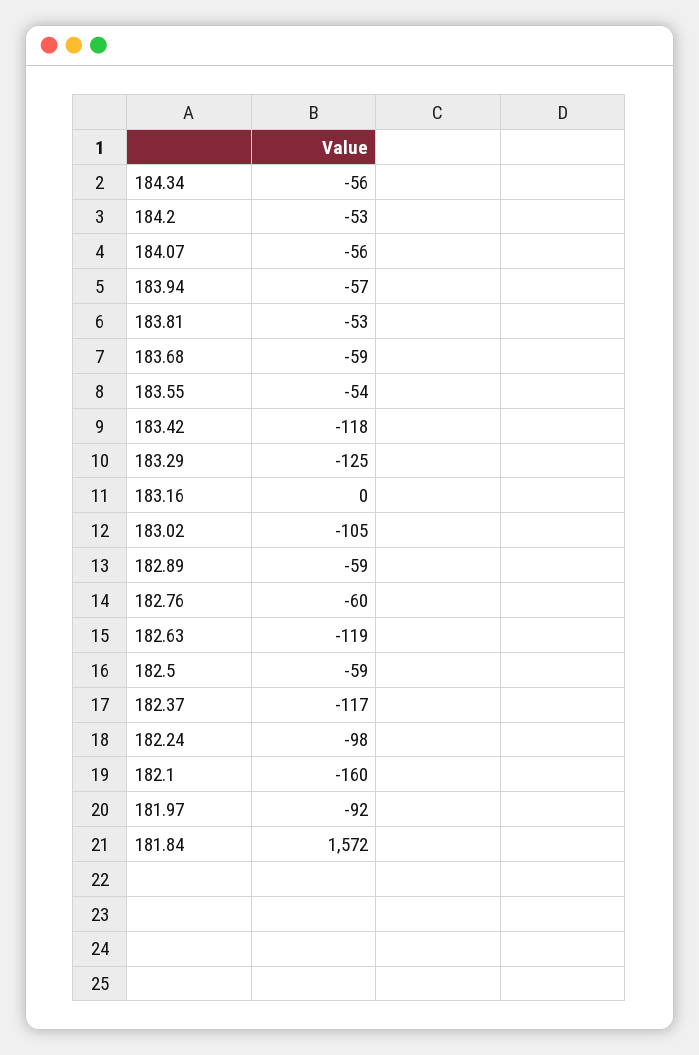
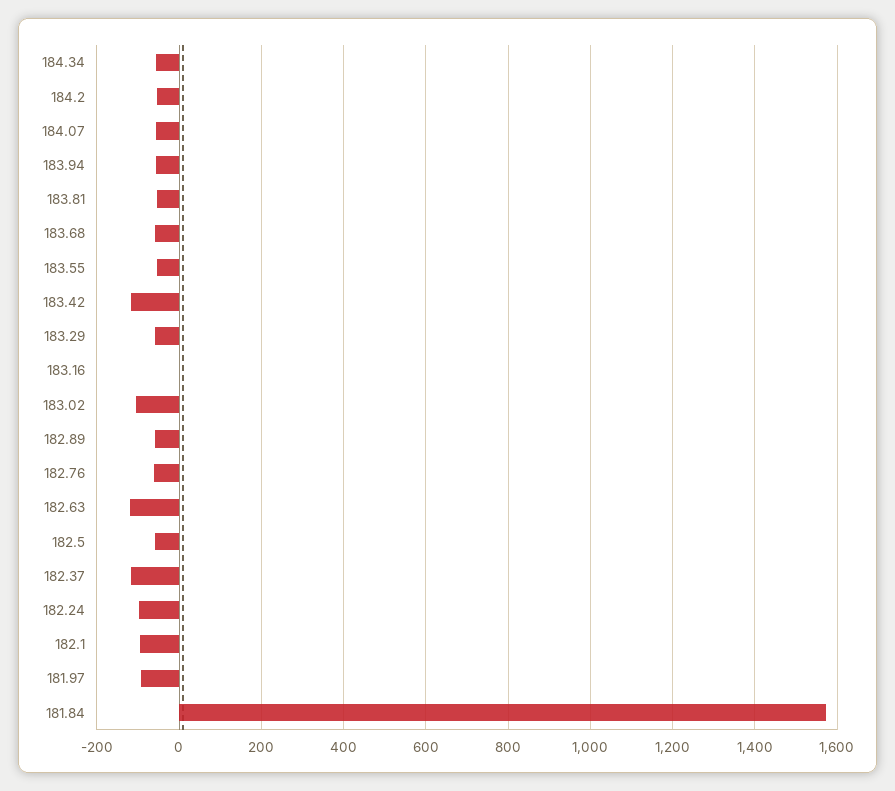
  {
    "184.34": -56,
    "184.2": -53,
    "184.07": -56,
    "183.94": -57,
    "183.81": -53,
    "183.68": -59,
    "183.55": -54,
    "183.42": -118,
-   "183.29": -125,
+   "183.29": -60,
    "183.16": 0,
    "183.02": -105,
    "182.89": -59,
    "182.76": -60,
    "182.63": -119,
    "182.5": -59,
    "182.37": -117,
    "182.24": -98,
-   "182.1": -160,
+   "182.1": -100,
    "181.97": -92,
    "181.84": 1572
  }

